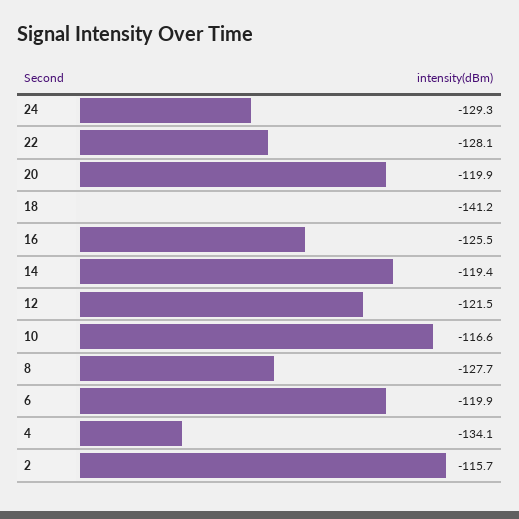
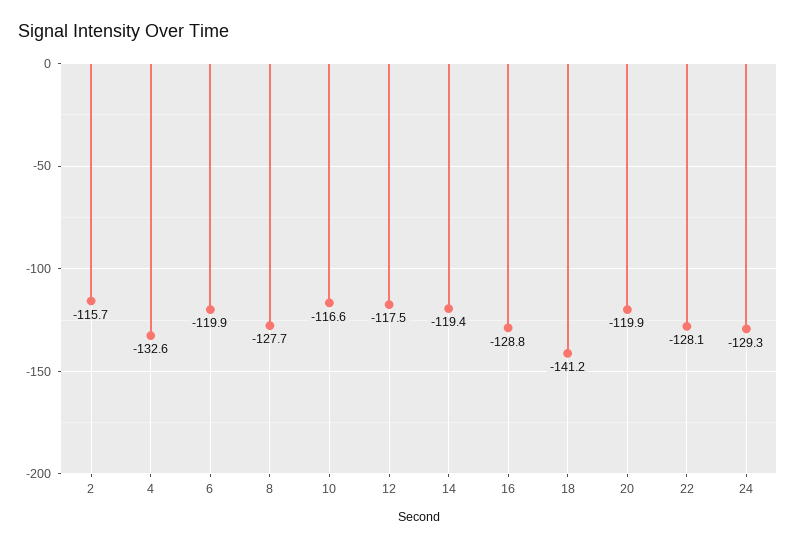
  {
    "24": -129.3,
    "22": -128.1,
    "20": -119.9,
    "18": -141.2,
-   "16": -125.5,
+   "16": -128.8,
    "14": -119.4,
-   "12": -121.5,
+   "12": -117.5,
    "10": -116.6,
    "8": -127.7,
    "6": -119.9,
-   "4": -134.1,
+   "4": -132.6,
    "2": -115.7
  }

